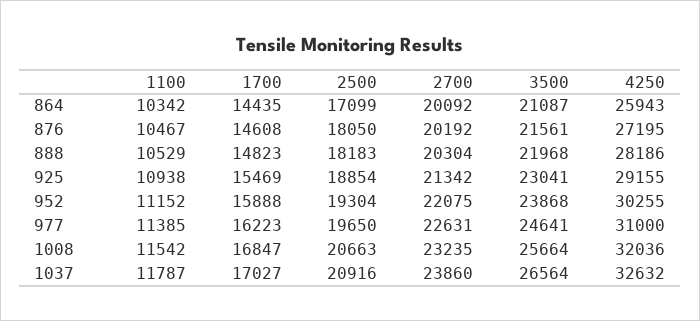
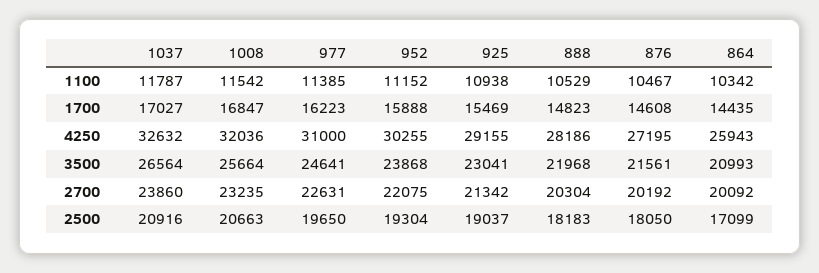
  {
    "1100": {
      "864": 10342,
      "876": 10467,
      "888": 10529,
      "925": 10938,
      "952": 11152,
      "977": 11385,
      "1008": 11542,
      "1037": 11787
    },
    "1700": {
      "864": 14435,
      "876": 14608,
      "888": 14823,
      "925": 15469,
      "952": 15888,
      "977": 16223,
      "1008": 16847,
      "1037": 17027
    },
    "2500": {
      "864": 17099,
      "876": 18050,
      "888": 18183,
-     "925": 18854,
+     "925": 19037,
      "952": 19304,
      "977": 19650,
      "1008": 20663,
      "1037": 20916
    },
    "2700": {
      "864": 20092,
      "876": 20192,
      "888": 20304,
      "925": 21342,
      "952": 22075,
      "977": 22631,
      "1008": 23235,
      "1037": 23860
    },
    "3500": {
-     "864": 21087,
+     "864": 20993,
      "876": 21561,
      "888": 21968,
      "925": 23041,
      "952": 23868,
      "977": 24641,
      "1008": 25664,
      "1037": 26564
    },
    "4250": {
      "864": 25943,
      "876": 27195,
      "888": 28186,
      "925": 29155,
      "952": 30255,
      "977": 31000,
      "1008": 32036,
      "1037": 32632
    }
  }

